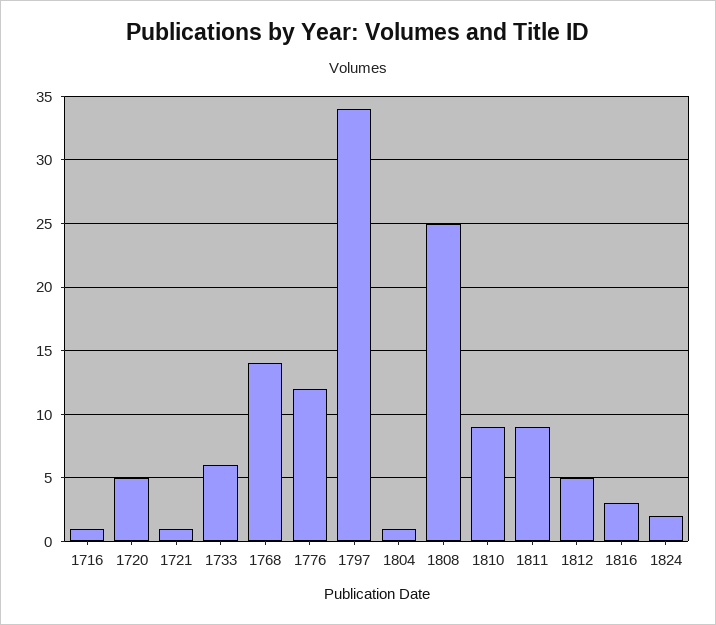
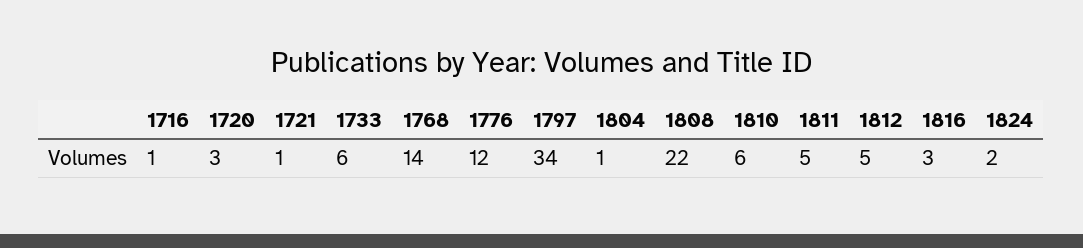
  {
    "1716": 1,
-   "1720": 5,
+   "1720": 3,
    "1721": 1,
    "1733": 6,
    "1768": 14,
    "1776": 12,
    "1797": 34,
    "1804": 1,
-   "1808": 25,
+   "1808": 22,
-   "1810": 9,
+   "1810": 6,
-   "1811": 9,
+   "1811": 5,
    "1812": 5,
    "1816": 3,
    "1824": 2
  }

